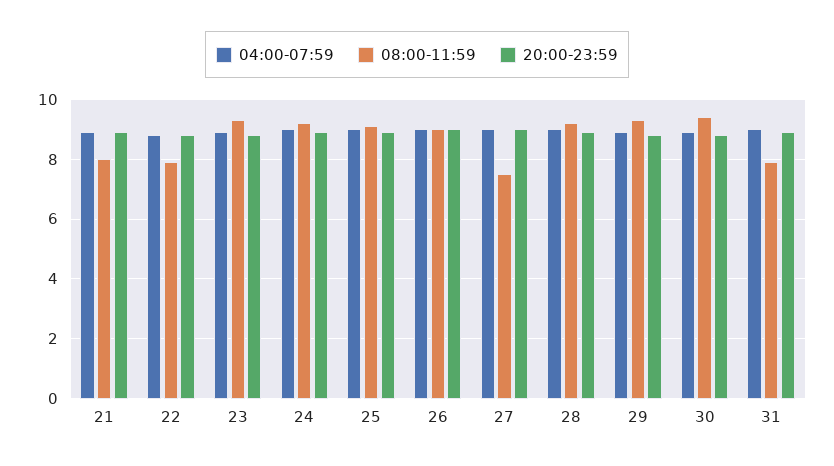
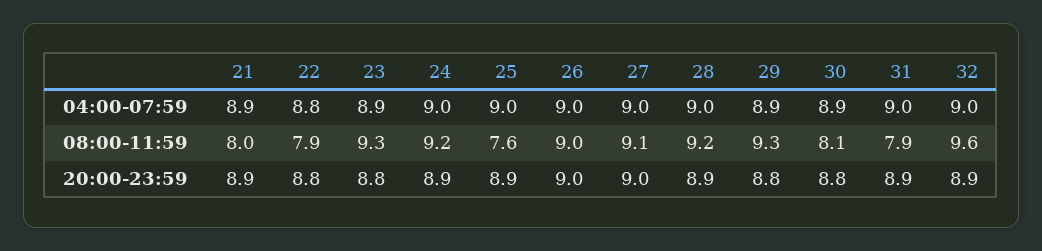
  {
    "04:00-07:59": {
      "21": 8.9,
      "22": 8.8,
      "23": 8.9,
      "24": 9,
      "25": 9,
      "26": 9,
      "27": 9,
      "28": 9,
      "29": 8.9,
      "30": 8.9,
-     "31": 9
+     "31": 9,
+     "32": 9
    },
    "08:00-11:59": {
      "21": 8,
      "22": 7.9,
      "23": 9.3,
      "24": 9.2,
-     "25": 9,
+     "25": 7.6,
      "26": 9,
-     "27": 7.5,
+     "27": 9.1,
      "28": 9.2,
      "29": 9.3,
-     "30": 9.5,
+     "30": 8.1,
-     "31": 7.9
+     "31": 7.9,
+     "32": 9.6
    },
    "20:00-23:59": {
      "21": 8.9,
      "22": 8.8,
      "23": 8.8,
      "24": 8.9,
      "25": 8.9,
      "26": 9,
      "27": 9,
      "28": 8.9,
      "29": 8.8,
      "30": 8.8,
-     "31": 8.9
+     "31": 8.9,
+     "32": 8.9
    }
  }

